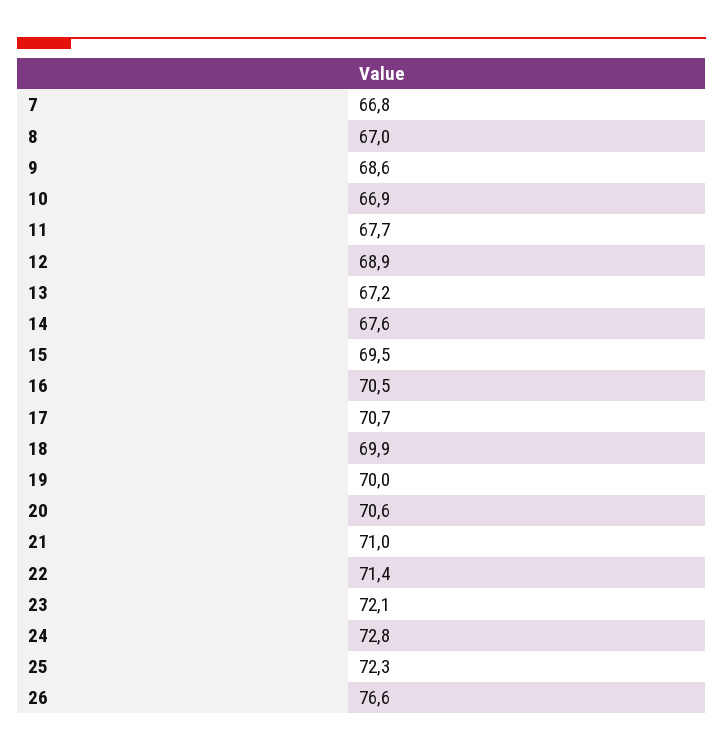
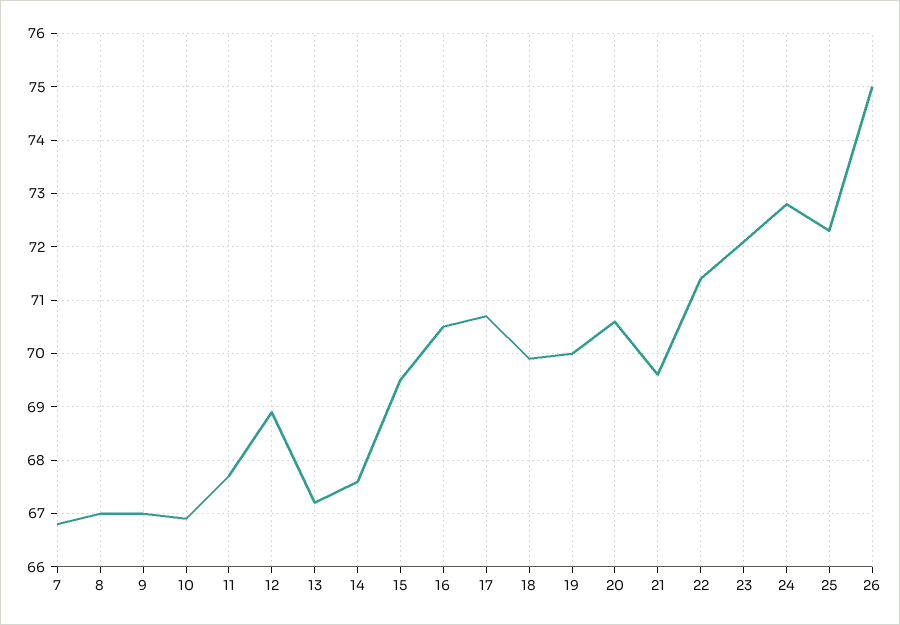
  {
    "7": 66.8,
    "8": 67,
-   "9": 68.6,
+   "9": 67,
    "10": 66.9,
    "11": 67.7,
    "12": 68.9,
    "13": 67.2,
    "14": 67.6,
    "15": 69.5,
    "16": 70.5,
    "17": 70.7,
    "18": 69.9,
    "19": 70,
    "20": 70.6,
-   "21": 71,
+   "21": 69.5,
    "22": 71.4,
    "23": 72.1,
    "24": 72.8,
    "25": 72.3,
-   "26": 76.6
+   "26": 75
  }

